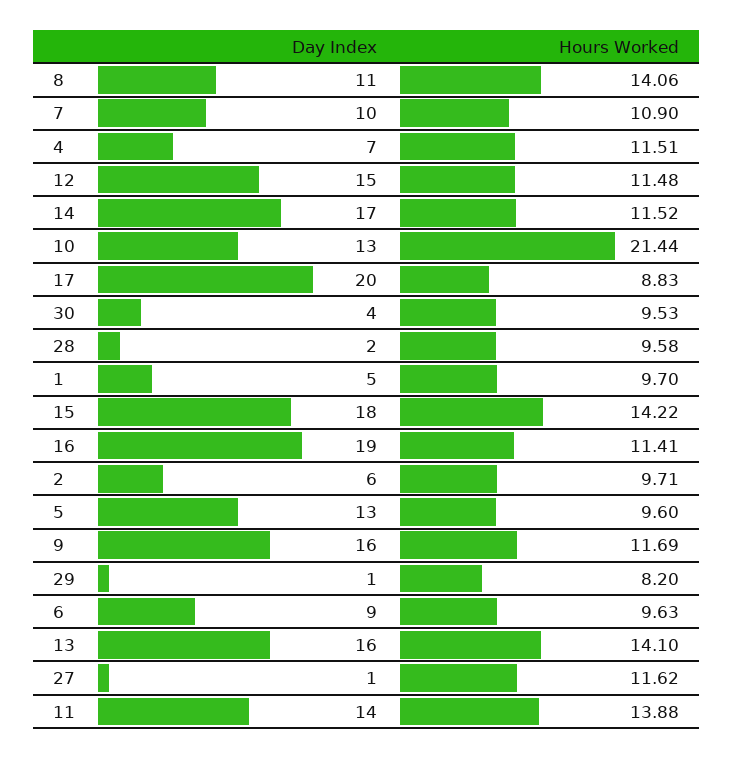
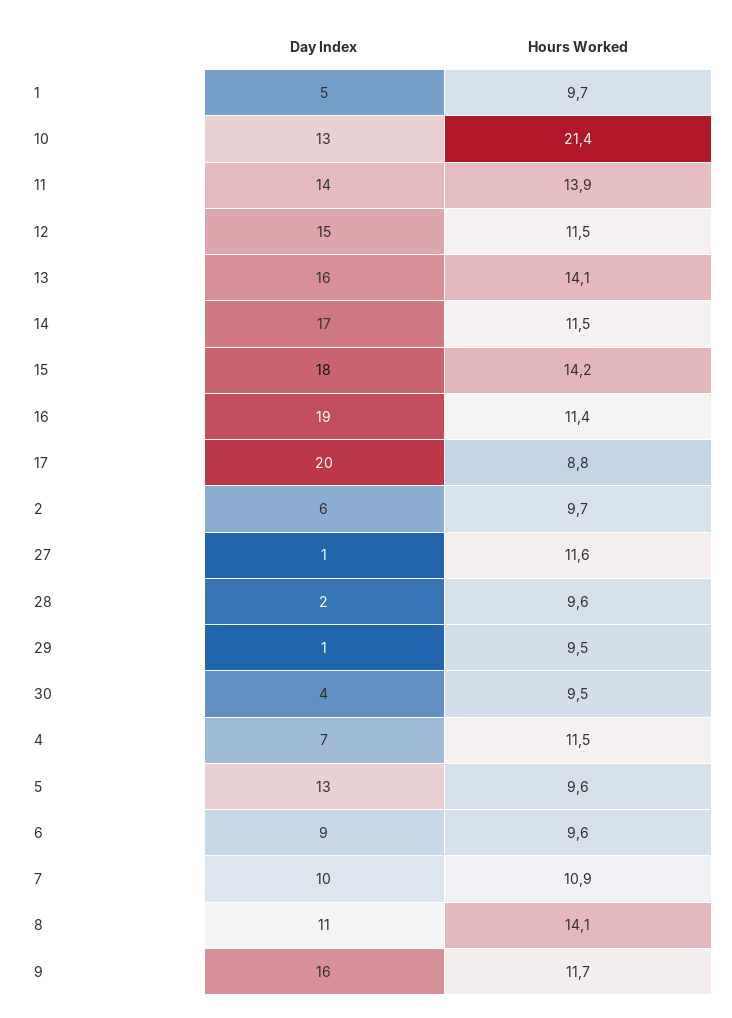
  {
    "Day Index": {
      "8": 11,
      "7": 10,
      "4": 7,
      "12": 15,
      "14": 17,
      "10": 13,
      "17": 20,
      "30": 4,
      "28": 2,
      "1": 5,
      "15": 18,
      "16": 19,
      "2": 6,
      "5": 13,
      "9": 16,
      "29": 1,
      "6": 9,
      "13": 16,
      "27": 1,
      "11": 14
    },
    "Hours Worked": {
      "8": 14.06,
      "7": 10.9,
      "4": 11.51,
      "12": 11.48,
      "14": 11.52,
      "10": 21.44,
      "17": 8.83,
      "30": 9.53,
      "28": 9.58,
      "1": 9.7,
      "15": 14.22,
      "16": 11.41,
      "2": 9.71,
      "5": 9.6,
      "9": 11.69,
-     "29": 8.2,
+     "29": 9.5,
      "6": 9.63,
      "13": 14.1,
      "27": 11.62,
      "11": 13.88
    }
  }

